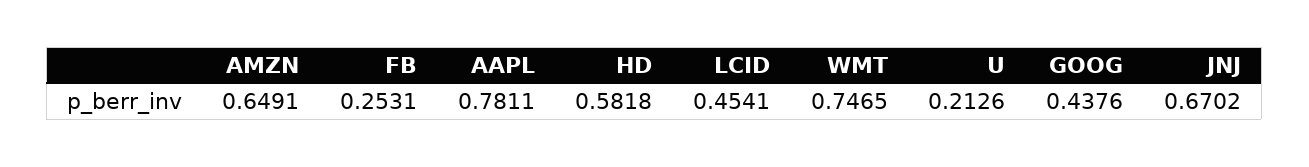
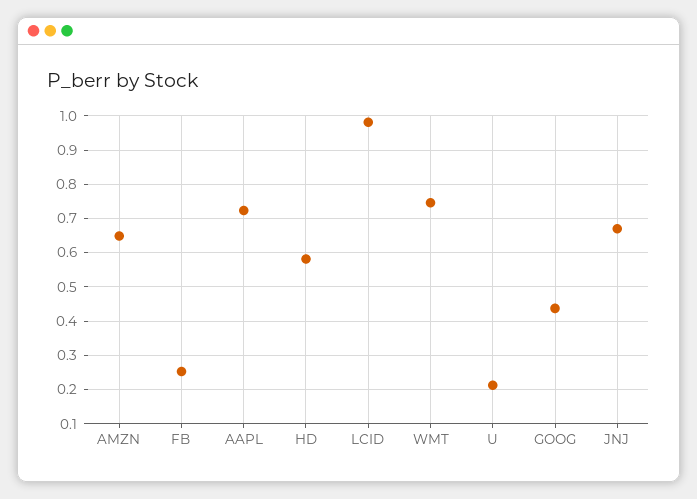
  {
    "AMZN": 0.6491,
    "FB": 0.2531,
-   "AAPL": 0.7811,
+   "AAPL": 0.72,
    "HD": 0.5818,
-   "LCID": 0.4541,
+   "LCID": 0.98,
    "WMT": 0.7465,
    "U": 0.2126,
    "GOOG": 0.4376,
    "JNJ": 0.6702
  }

